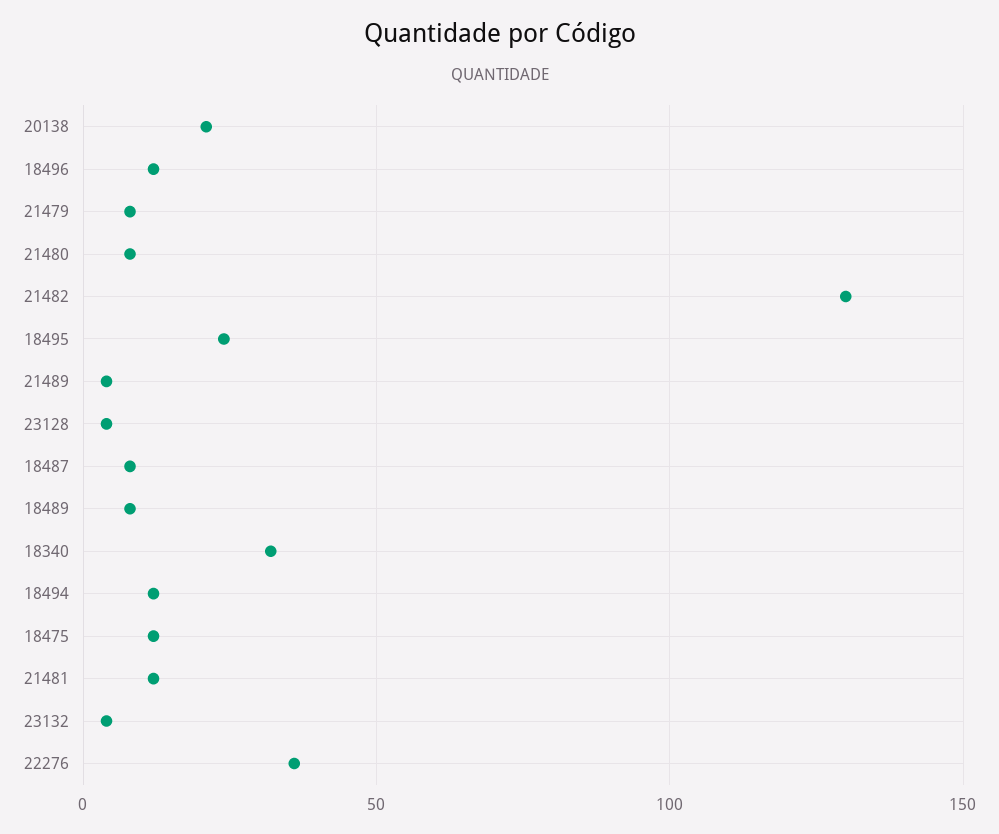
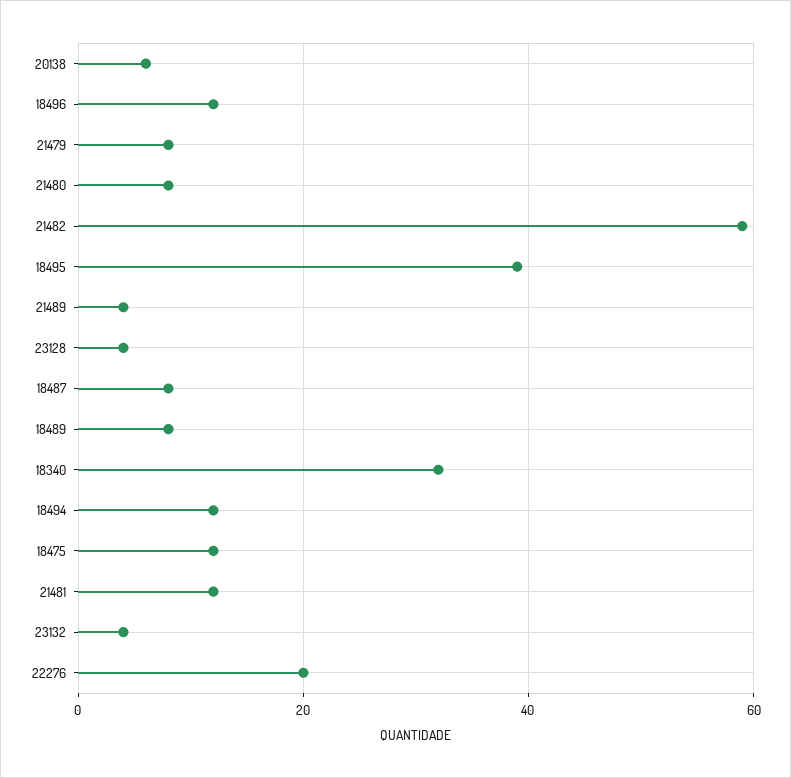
  {
-   "20138": 20,
+   "20138": 5,
    "18496": 10,
    "21479": 10,
    "21480": 10,
-   "21482": 130,
+   "21482": 60,
-   "18495": 25,
+   "18495": 40,
    "21489": 5,
    "23128": 5,
    "18487": 10,
    "18489": 10,
    "18340": 30,
    "18494": 10,
    "18475": 10,
    "21481": 10,
    "23132": 5,
-   "22276": 35
+   "22276": 20
  }

